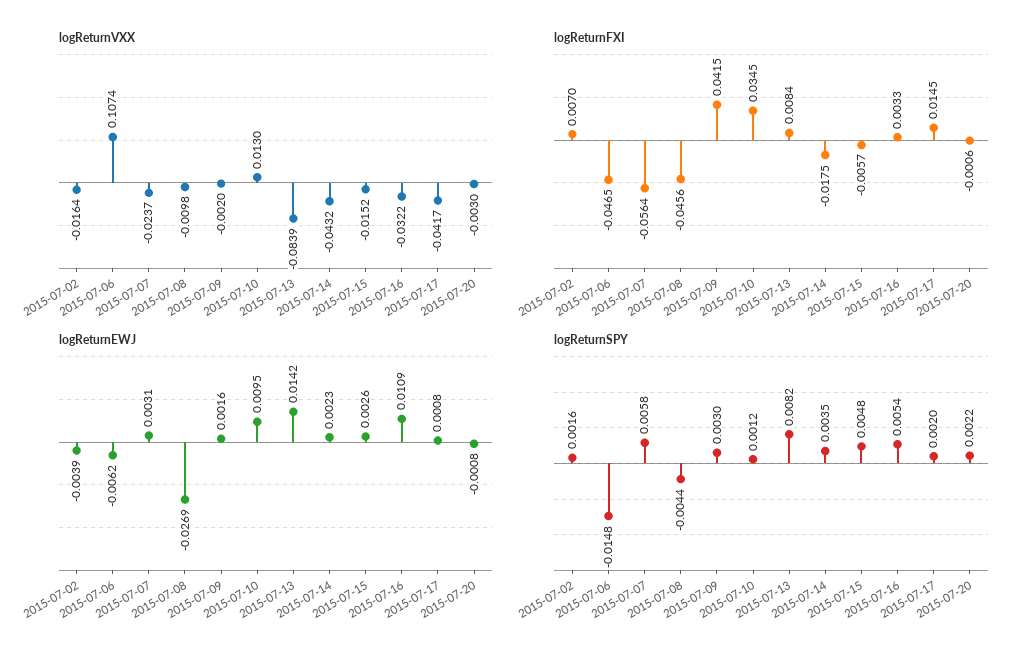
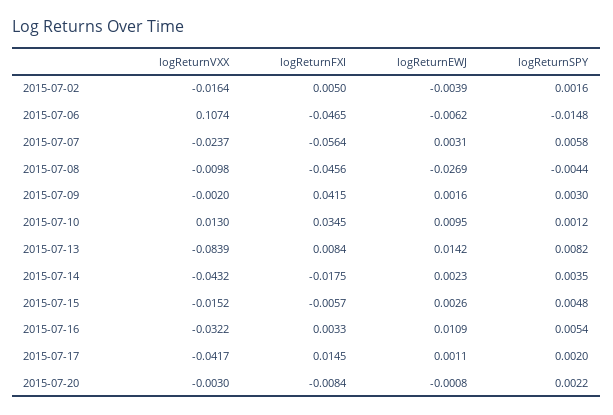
  {
    "logReturnVXX": {
      "2015-07-02": -0.0164,
      "2015-07-06": 0.1074,
      "2015-07-07": -0.0237,
      "2015-07-08": -0.0098,
      "2015-07-09": -0.002,
      "2015-07-10": 0.013,
      "2015-07-13": -0.0839,
      "2015-07-14": -0.0432,
      "2015-07-15": -0.0152,
      "2015-07-16": -0.0322,
      "2015-07-17": -0.0417,
      "2015-07-20": -0.003
    },
    "logReturnFXI": {
-     "2015-07-02": 0.007,
+     "2015-07-02": 0.005,
      "2015-07-06": -0.0465,
      "2015-07-07": -0.0564,
      "2015-07-08": -0.0456,
      "2015-07-09": 0.0415,
      "2015-07-10": 0.0345,
      "2015-07-13": 0.0084,
      "2015-07-14": -0.0175,
      "2015-07-15": -0.0057,
      "2015-07-16": 0.0033,
      "2015-07-17": 0.0145,
-     "2015-07-20": -0.0006
+     "2015-07-20": -0.0084
    },
    "logReturnEWJ": {
      "2015-07-02": -0.0039,
      "2015-07-06": -0.0062,
      "2015-07-07": 0.0031,
      "2015-07-08": -0.0269,
      "2015-07-09": 0.0016,
      "2015-07-10": 0.0095,
      "2015-07-13": 0.0142,
      "2015-07-14": 0.0023,
      "2015-07-15": 0.0026,
      "2015-07-16": 0.0109,
-     "2015-07-17": 0.0008,
+     "2015-07-17": 0.0011,
      "2015-07-20": -0.0008
    },
    "logReturnSPY": {
      "2015-07-02": 0.0016,
      "2015-07-06": -0.0148,
      "2015-07-07": 0.0058,
      "2015-07-08": -0.0044,
      "2015-07-09": 0.003,
      "2015-07-10": 0.0012,
      "2015-07-13": 0.0082,
      "2015-07-14": 0.0035,
      "2015-07-15": 0.0048,
      "2015-07-16": 0.0054,
      "2015-07-17": 0.002,
      "2015-07-20": 0.0022
    }
  }

